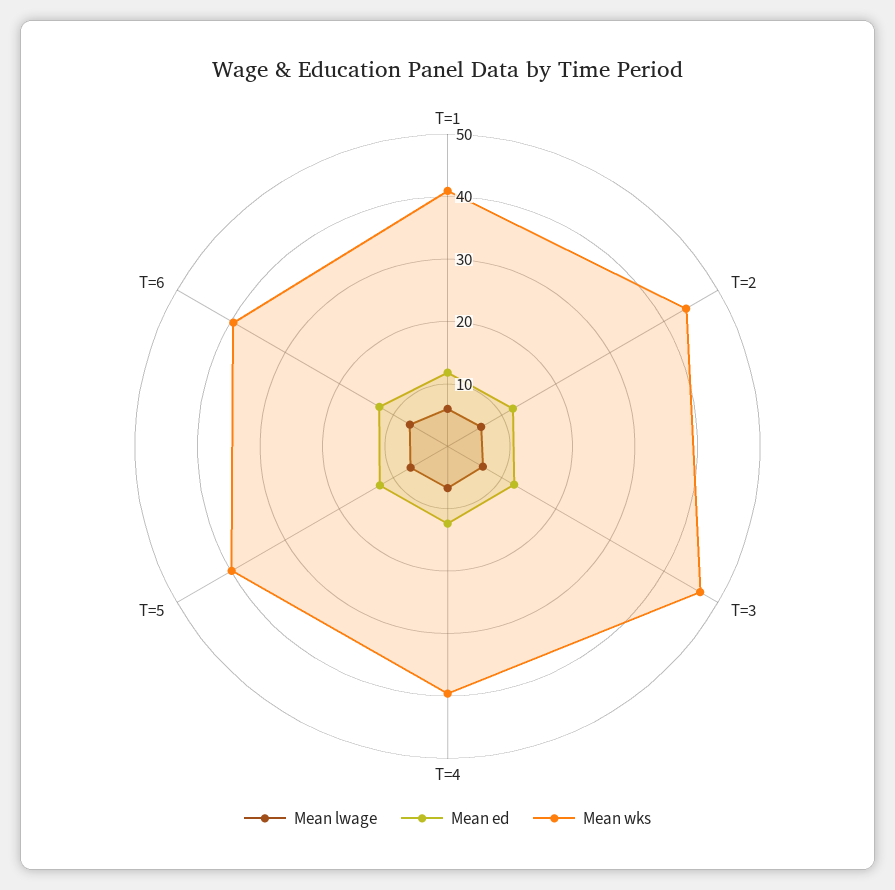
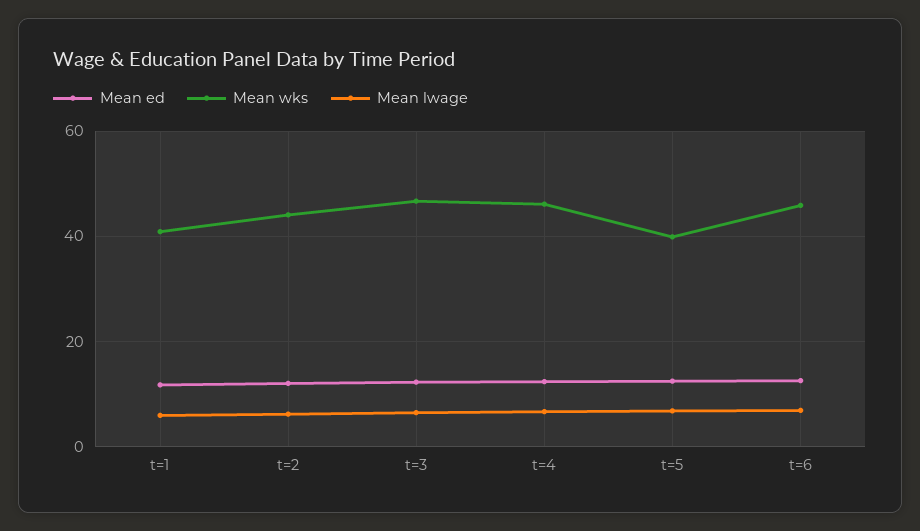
  {
    "Mean lwage": {
      "T=1": 6,
      "T=2": 6,
      "T=3": 6,
      "T=4": 6,
      "T=5": 6,
      "T=6": 6
    },
    "Mean ed": {
      "T=1": 12,
      "T=2": 12,
      "T=3": 12,
      "T=4": 12,
      "T=5": 12,
      "T=6": 12
    },
    "Mean wks": {
      "T=1": 40,
      "T=2": 44,
      "T=3": 46,
-     "T=4": 40,
+     "T=4": 46,
      "T=5": 40,
-     "T=6": 40
+     "T=6": 46
    }
  }

